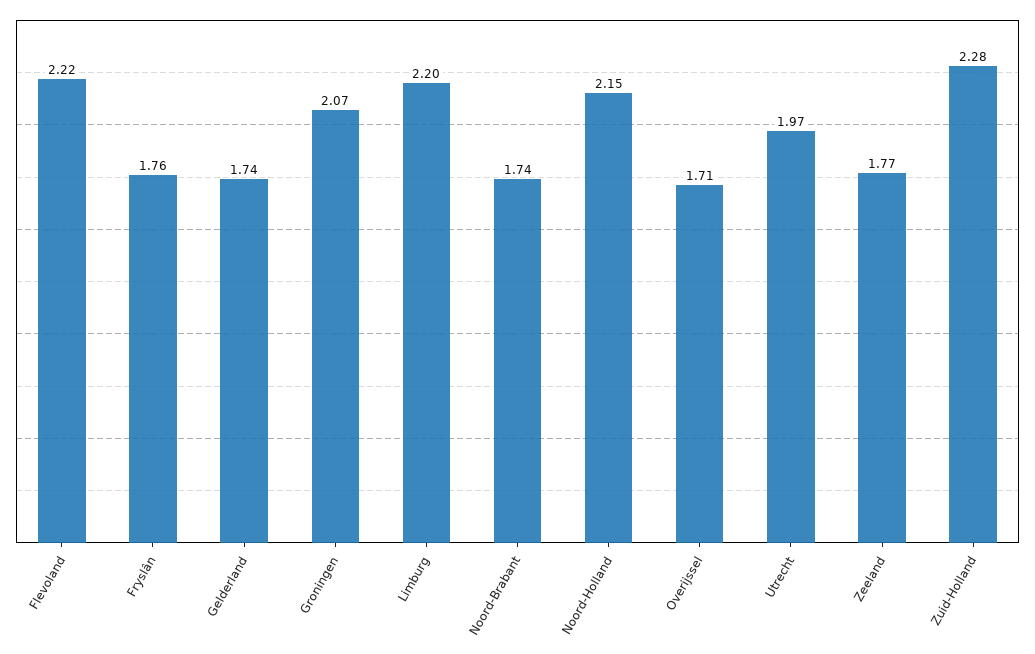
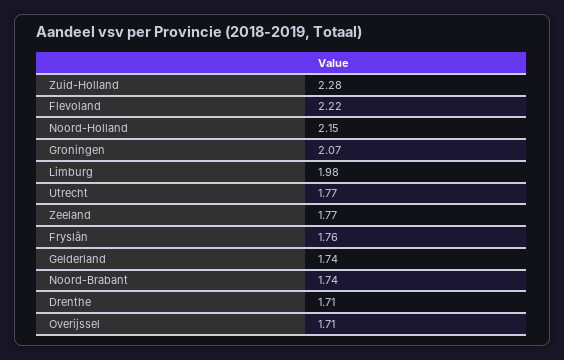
  {
    "Flevoland": 2.22,
    "Fryslân": 1.76,
    "Gelderland": 1.74,
    "Groningen": 2.07,
-   "Limburg": 2.2,
+   "Limburg": 1.98,
    "Noord-Brabant": 1.74,
    "Noord-Holland": 2.15,
    "Overijssel": 1.71,
-   "Utrecht": 1.97,
+   "Utrecht": 1.77,
    "Zeeland": 1.77,
-   "Zuid-Holland": 2.28
+   "Zuid-Holland": 2.28,
+   "Drenthe": 1.71
  }

